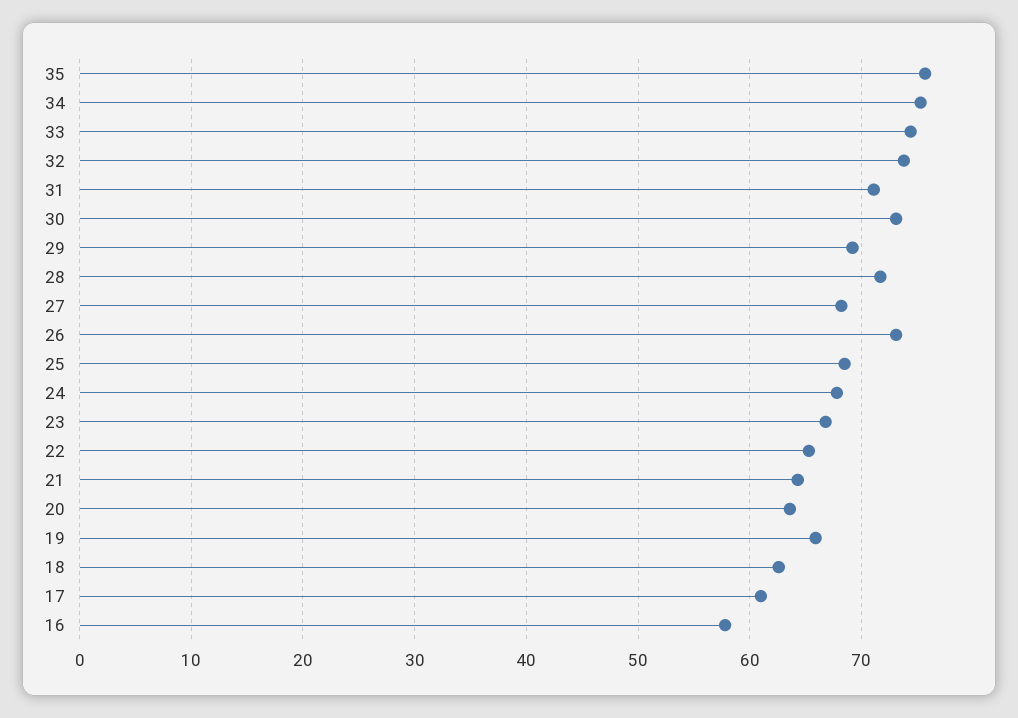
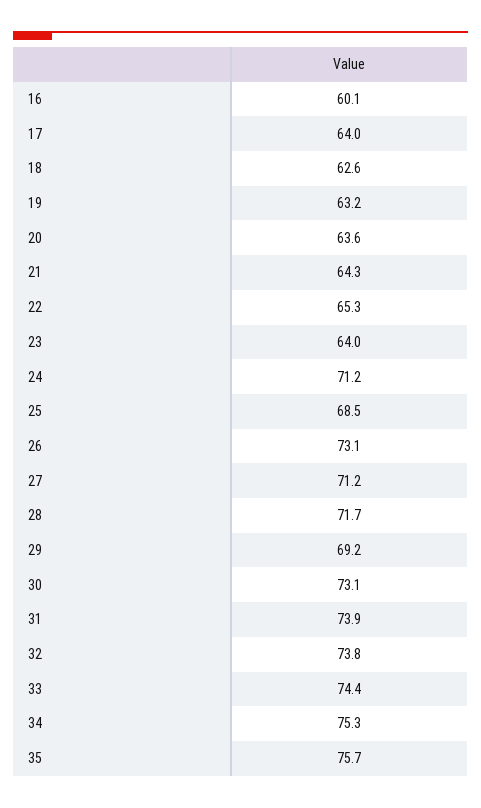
  {
    "35": 75.7,
    "34": 75.3,
    "33": 74.4,
    "32": 73.8,
-   "31": 71,
+   "31": 73.9,
    "30": 73.1,
    "29": 69.2,
    "28": 71.7,
-   "27": 68,
+   "27": 71.2,
    "26": 73.1,
    "25": 68.5,
-   "24": 68,
+   "24": 71.2,
-   "23": 67,
+   "23": 64,
    "22": 65.3,
    "21": 64.3,
    "20": 63.6,
-   "19": 66,
+   "19": 63.2,
    "18": 62.6,
-   "17": 61,
+   "17": 64,
-   "16": 58
+   "16": 60.1
  }

